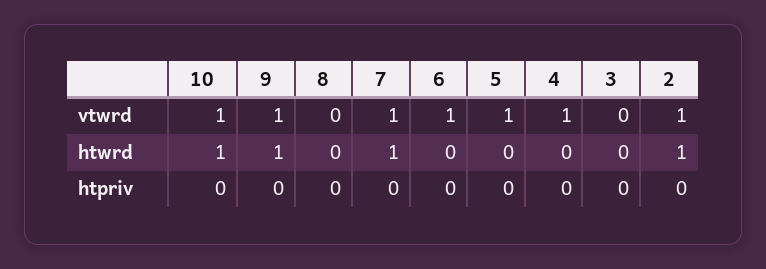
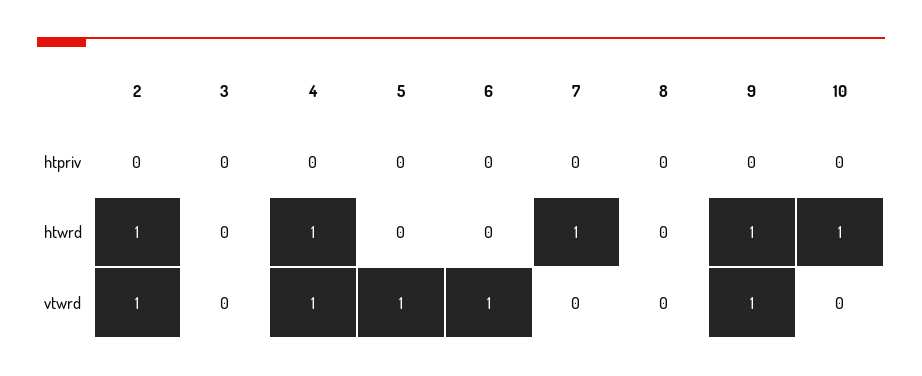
  {
    "10": {
-     "vtwrd": 1,
+     "vtwrd": 0,
      "htwrd": 1,
      "htpriv": 0
    },
    "9": {
      "vtwrd": 1,
      "htwrd": 1,
      "htpriv": 0
    },
    "8": {
      "vtwrd": 0,
      "htwrd": 0,
      "htpriv": 0
    },
    "7": {
-     "vtwrd": 1,
+     "vtwrd": 0,
      "htwrd": 1,
      "htpriv": 0
    },
    "6": {
      "vtwrd": 1,
      "htwrd": 0,
      "htpriv": 0
    },
    "5": {
      "vtwrd": 1,
      "htwrd": 0,
      "htpriv": 0
    },
    "4": {
      "vtwrd": 1,
-     "htwrd": 0,
+     "htwrd": 1,
      "htpriv": 0
    },
    "3": {
      "vtwrd": 0,
      "htwrd": 0,
      "htpriv": 0
    },
    "2": {
      "vtwrd": 1,
      "htwrd": 1,
      "htpriv": 0
    }
  }

